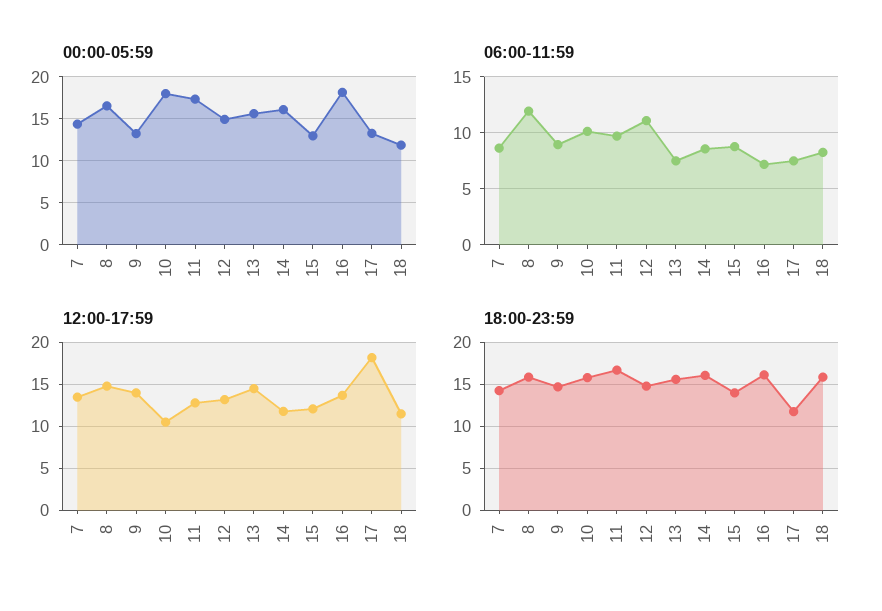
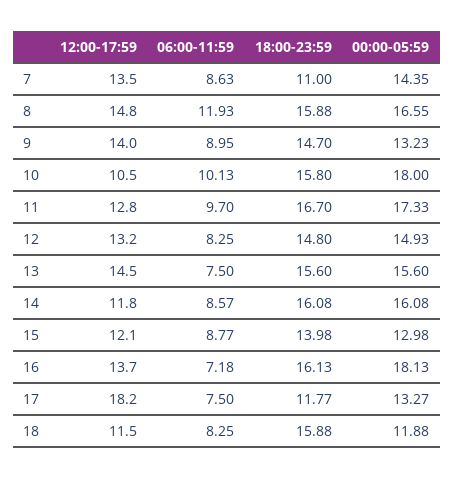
  {
    "00:00-05:59": {
      "7": 14.35,
      "8": 16.55,
      "9": 13.23,
      "10": 18,
      "11": 17.33,
      "12": 14.93,
      "13": 15.6,
      "14": 16.08,
      "15": 12.98,
      "16": 18.13,
      "17": 13.27,
      "18": 11.88
    },
    "06:00-11:59": {
      "7": 8.63,
      "8": 11.93,
      "9": 8.95,
      "10": 10.13,
      "11": 9.7,
-     "12": 11,
+     "12": 8.25,
      "13": 7.5,
      "14": 8.57,
      "15": 8.77,
      "16": 7.18,
      "17": 7.5,
      "18": 8.25
    },
    "12:00-17:59": {
      "7": 13.5,
      "8": 14.8,
      "9": 14,
      "10": 10.5,
      "11": 12.8,
      "12": 13.2,
      "13": 14.5,
      "14": 11.8,
      "15": 12.1,
      "16": 13.7,
      "17": 18.2,
      "18": 11.5
    },
    "18:00-23:59": {
-     "7": 14,
+     "7": 11,
      "8": 15.88,
      "9": 14.7,
      "10": 15.8,
      "11": 16.7,
      "12": 14.8,
      "13": 15.6,
      "14": 16.08,
      "15": 13.98,
      "16": 16.13,
      "17": 11.77,
      "18": 15.88
    }
  }

